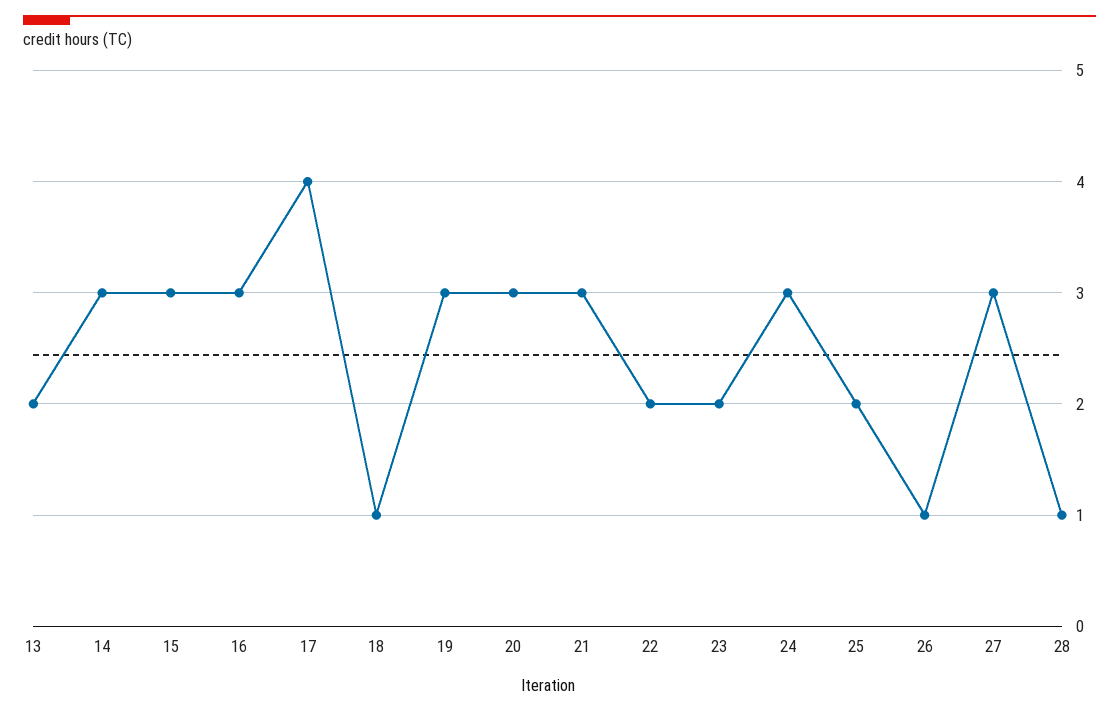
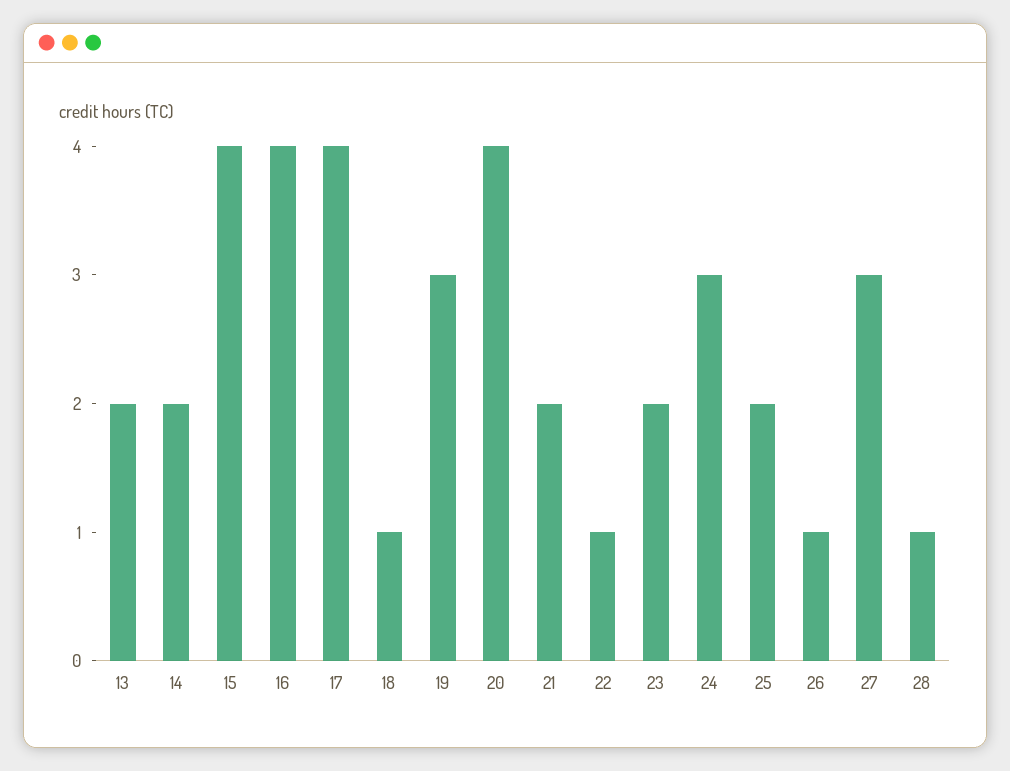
  {
    "13": 2,
-   "14": 3,
+   "14": 2,
-   "15": 3,
+   "15": 4,
-   "16": 3,
+   "16": 4,
    "17": 4,
    "18": 1,
    "19": 3,
-   "20": 3,
+   "20": 4,
-   "21": 3,
+   "21": 2,
-   "22": 2,
+   "22": 1,
    "23": 2,
    "24": 3,
    "25": 2,
    "26": 1,
    "27": 3,
    "28": 1
  }

